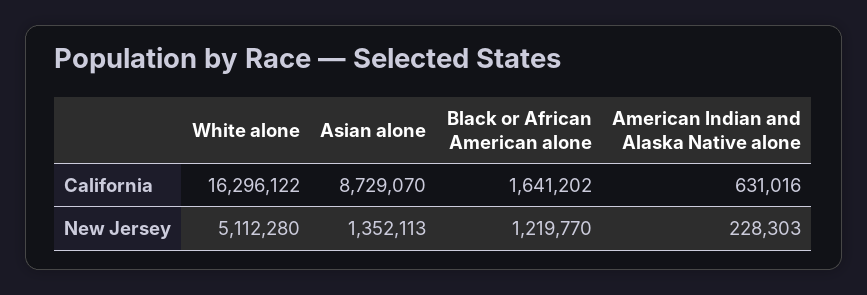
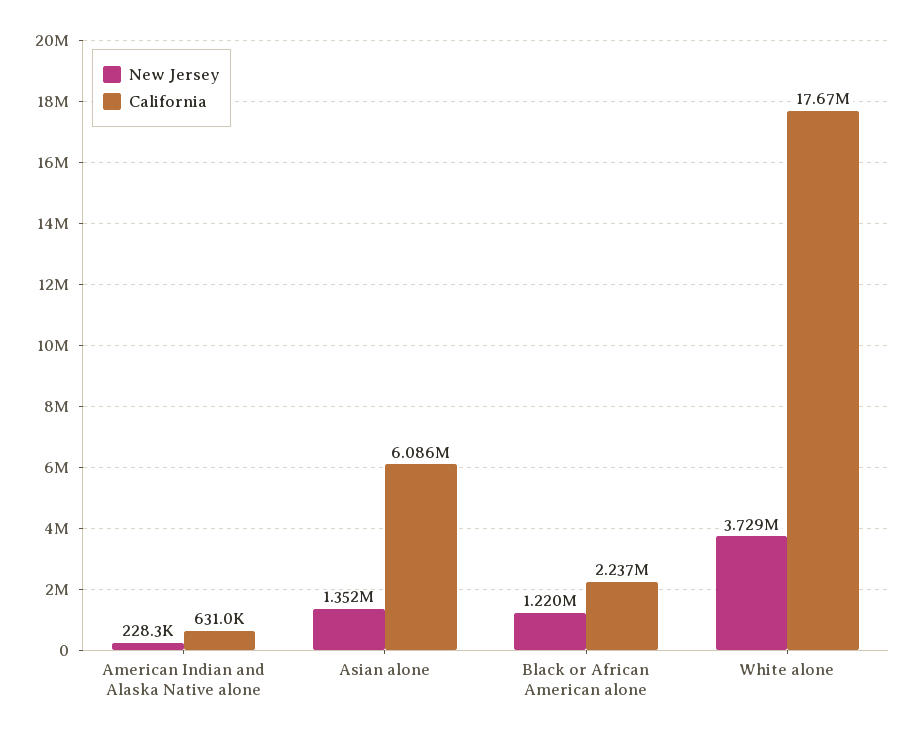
  {
    "California": {
-     "White alone": 16296122,
+     "White alone": 17670000,
-     "Asian alone": 8729070,
+     "Asian alone": 6086000,
-     "Black or African American alone": 1641202,
+     "Black or African American alone": 2237000,
      "American Indian and Alaska Native alone": 631016
    },
    "New Jersey": {
-     "White alone": 5112280,
+     "White alone": 3729000,
      "Asian alone": 1352113,
      "Black or African American alone": 1219770,
      "American Indian and Alaska Native alone": 228303
    }
  }

